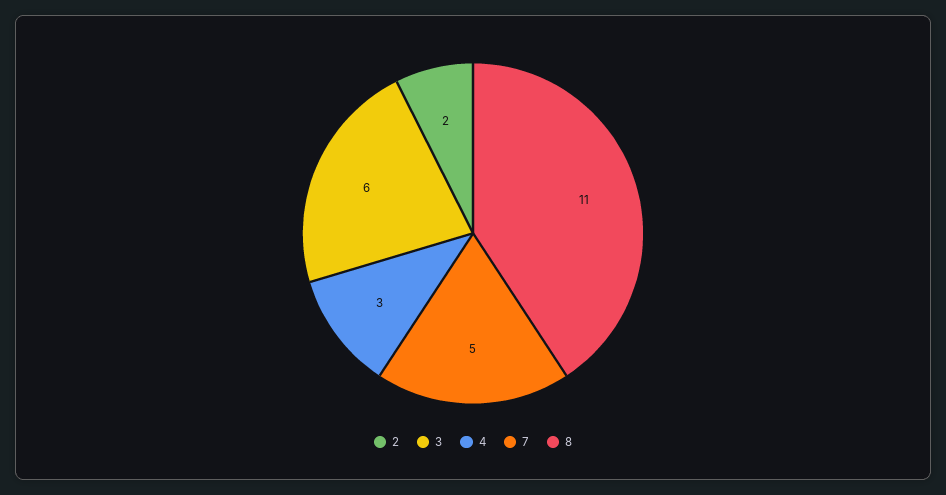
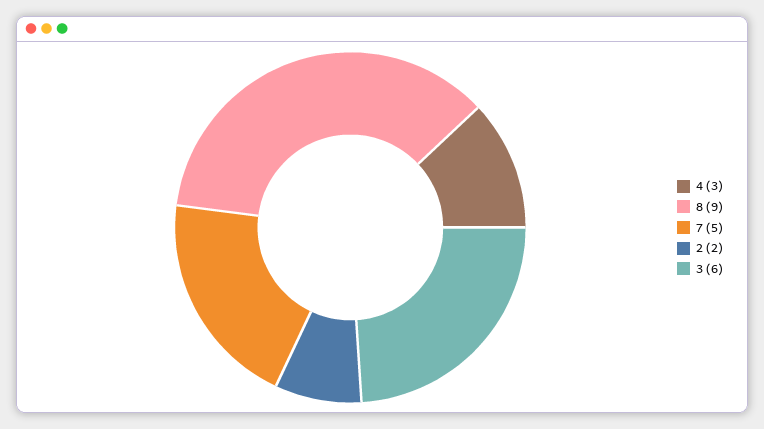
  {
    "2": 2,
    "3": 6,
    "4": 3,
    "7": 5,
-   "8": 11
+   "8": 9
  }

